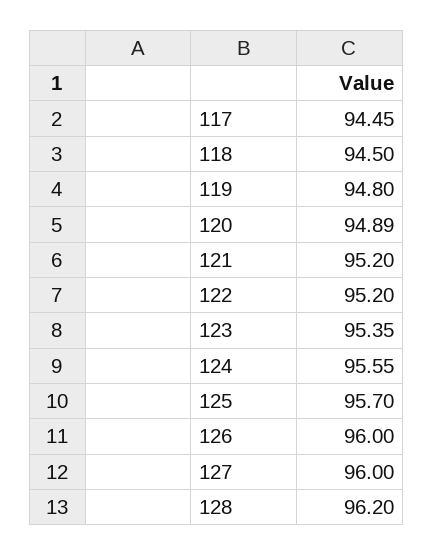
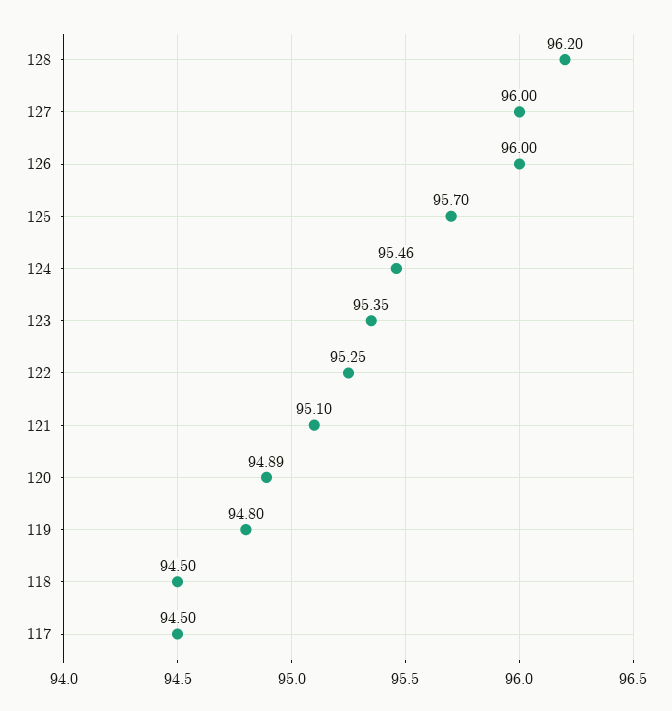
  {
-   "117": 94.45,
+   "117": 94.5,
    "118": 94.5,
    "119": 94.8,
    "120": 94.89,
-   "121": 95.2,
+   "121": 95.1,
-   "122": 95.2,
+   "122": 95.25,
    "123": 95.35,
-   "124": 95.55,
+   "124": 95.46,
    "125": 95.7,
    "126": 96,
    "127": 96,
    "128": 96.2
  }

